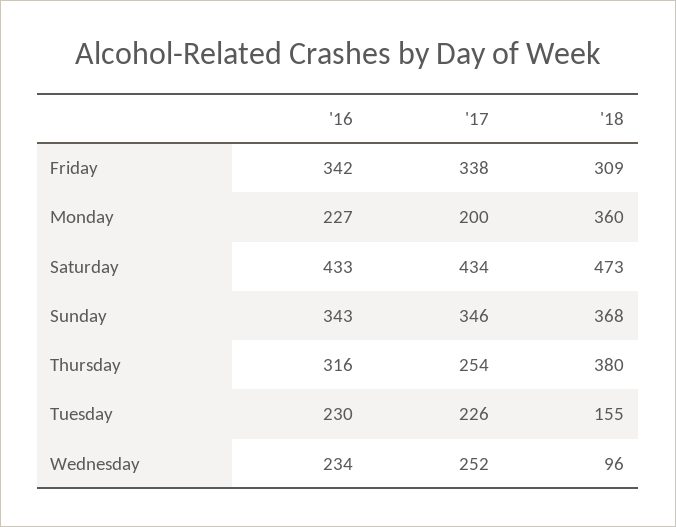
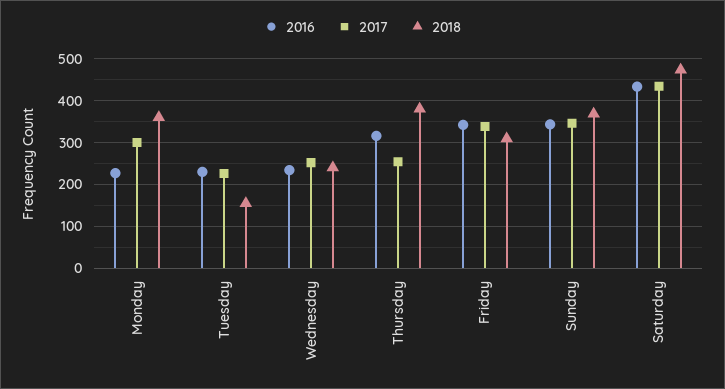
  {
    "'16": {
      "Friday": 342,
      "Monday": 227,
      "Saturday": 433,
      "Sunday": 343,
      "Thursday": 316,
      "Tuesday": 230,
      "Wednesday": 234
    },
    "'17": {
      "Friday": 338,
-     "Monday": 200,
+     "Monday": 300,
      "Saturday": 434,
      "Sunday": 346,
      "Thursday": 254,
      "Tuesday": 226,
      "Wednesday": 252
    },
    "'18": {
      "Friday": 309,
      "Monday": 360,
      "Saturday": 473,
      "Sunday": 368,
      "Thursday": 380,
      "Tuesday": 155,
-     "Wednesday": 96
+     "Wednesday": 240
    }
  }

